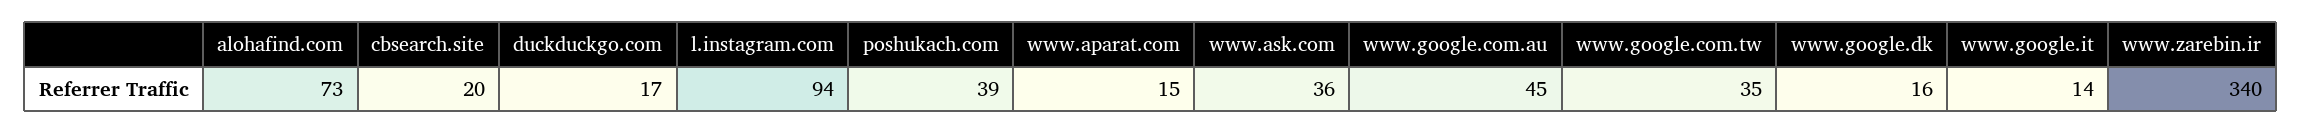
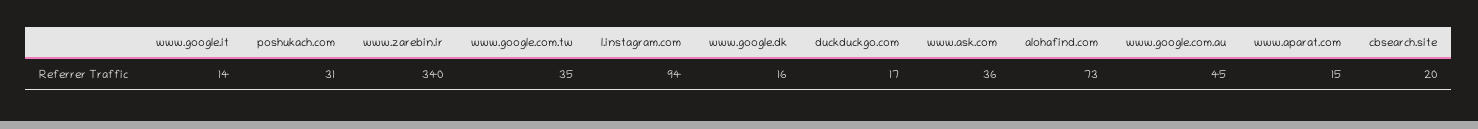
  {
    "alohafind.com": 73,
    "cbsearch.site": 20,
    "duckduckgo.com": 17,
    "l.instagram.com": 94,
-   "poshukach.com": 39,
+   "poshukach.com": 31,
    "www.aparat.com": 15,
    "www.ask.com": 36,
    "www.google.com.au": 45,
    "www.google.com.tw": 35,
    "www.google.dk": 16,
    "www.google.it": 14,
    "www.zarebin.ir": 340
  }

